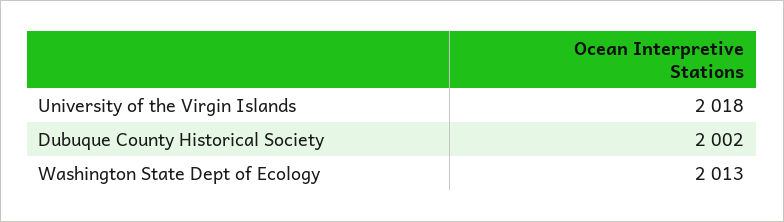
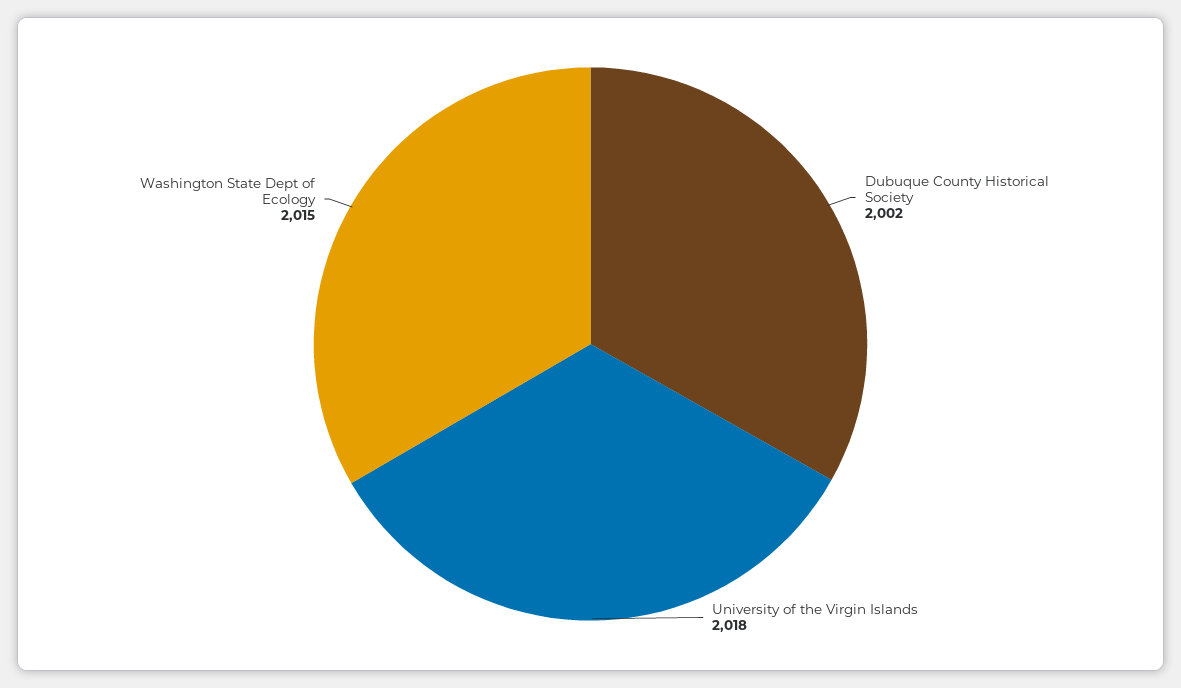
  {
    "University of the Virgin Islands": 2018,
    "Dubuque County Historical Society": 2002,
-   "Washington State Dept of Ecology": 2013
+   "Washington State Dept of Ecology": 2015
  }

